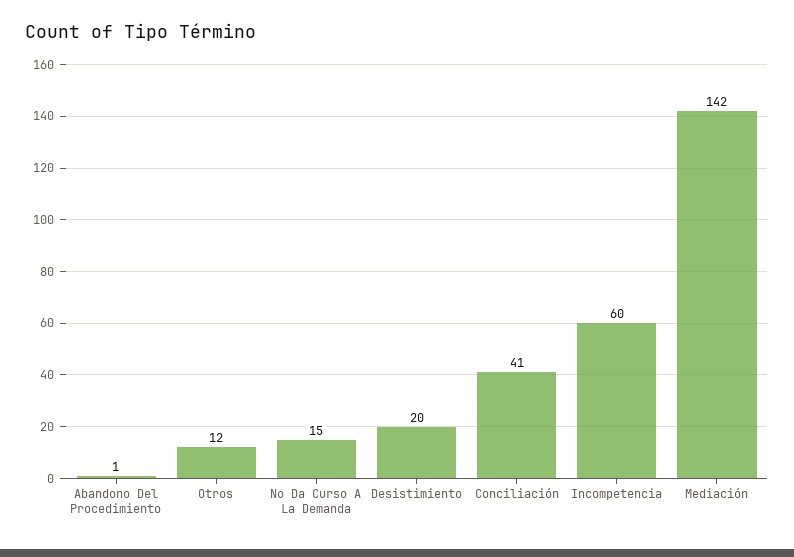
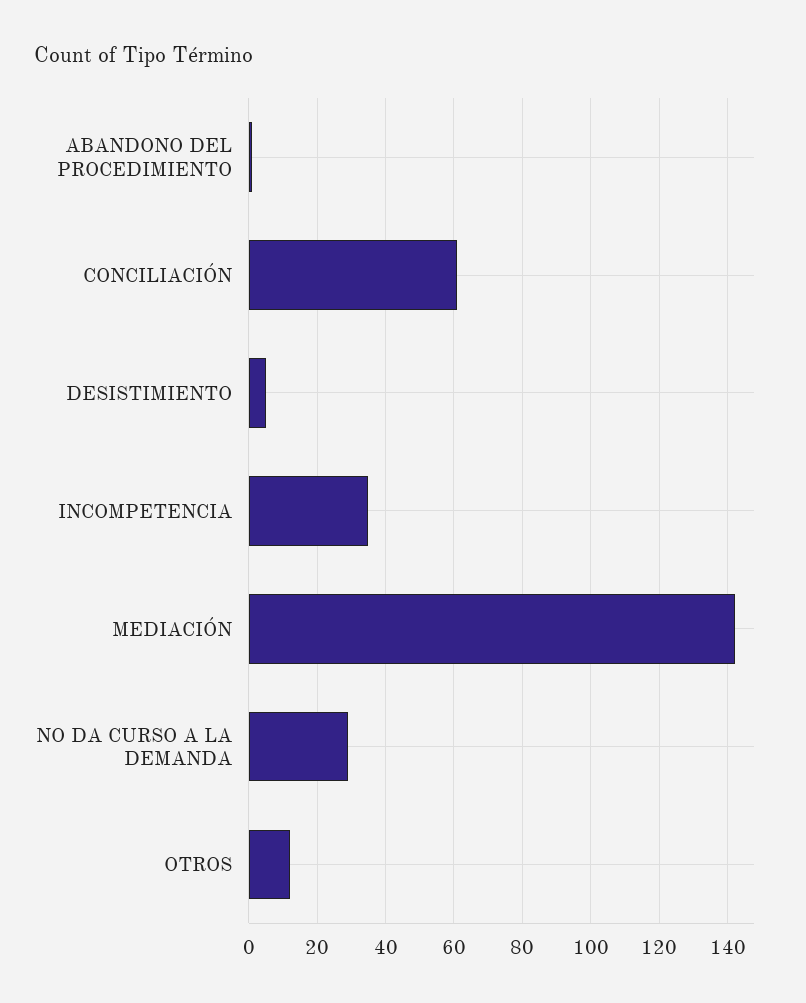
  {
    "Abandono Del Procedimiento": 1,
    "Otros": 12,
-   "No Da Curso A La Demanda": 15,
+   "No Da Curso A La Demanda": 30,
-   "Desistimiento": 20,
+   "Desistimiento": 5,
-   "Conciliación": 41,
+   "Conciliación": 60,
-   "Incompetencia": 60,
+   "Incompetencia": 35,
    "Mediación": 142
  }

